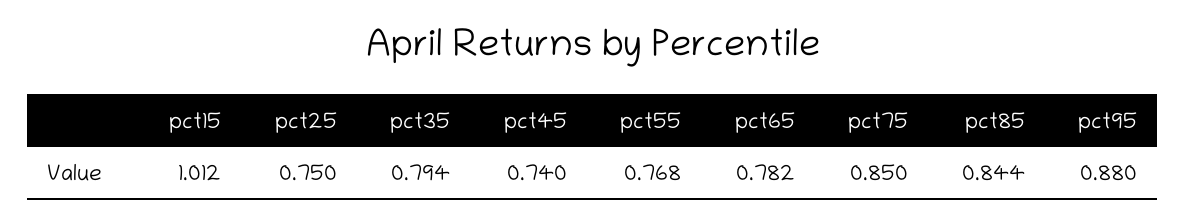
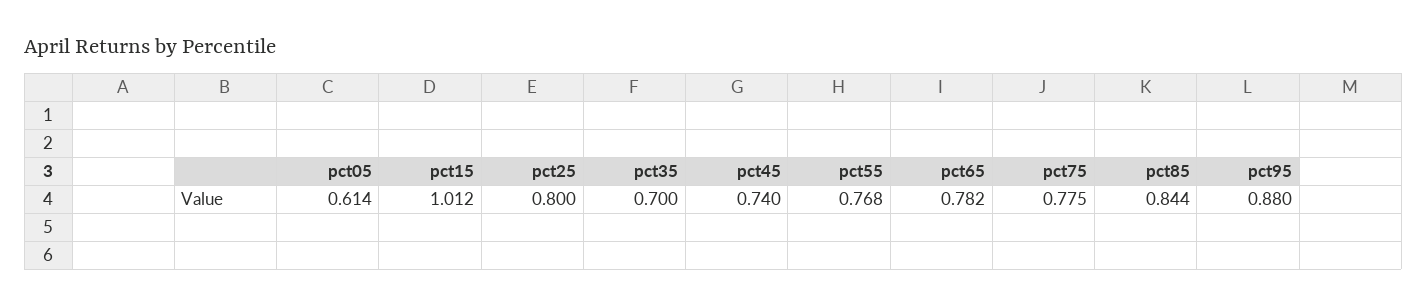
  {
    "pct15": 1.012,
-   "pct25": 0.75,
+   "pct25": 0.8,
-   "pct35": 0.794,
+   "pct35": 0.7,
    "pct45": 0.74,
    "pct55": 0.768,
    "pct65": 0.782,
-   "pct75": 0.85,
+   "pct75": 0.775,
    "pct85": 0.844,
-   "pct95": 0.88
+   "pct95": 0.88,
+   "pct05": 0.614
  }

